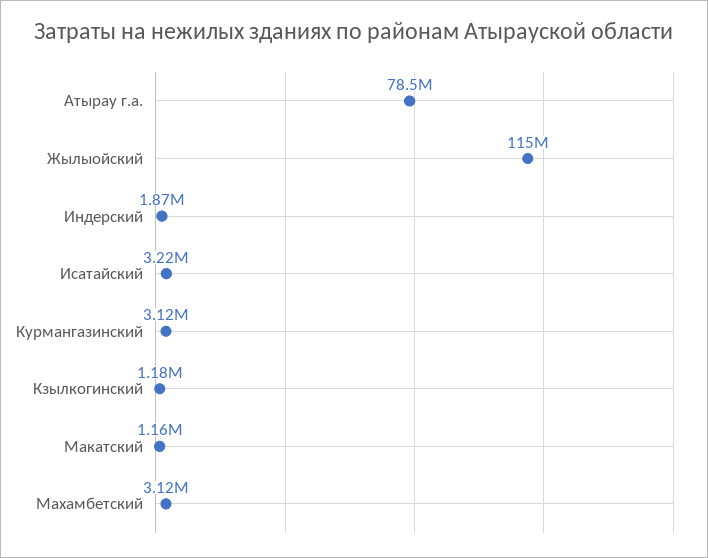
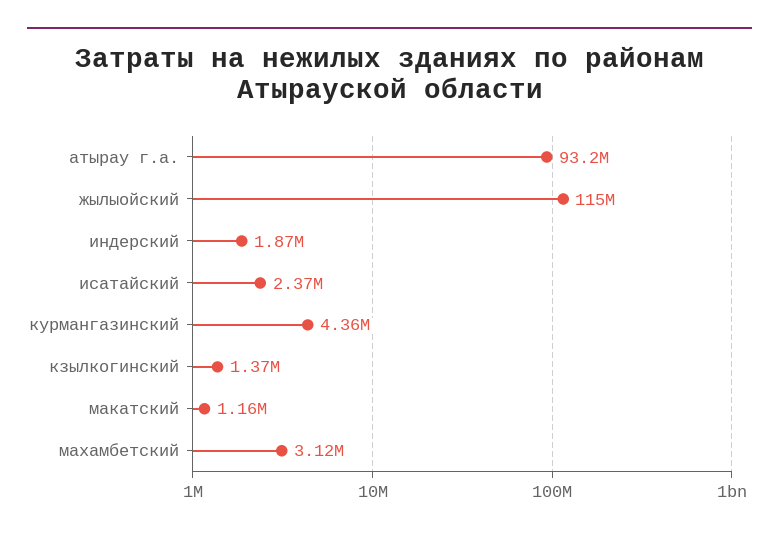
  {
-   "Атырау г.а.": 78500000,
+   "Атырау г.а.": 93200000,
    "Жылыойский": 115000000,
    "Индерский": 1870000,
-   "Исатайский": 3220000,
+   "Исатайский": 2370000,
-   "Курмангазинский": 3120000,
+   "Курмангазинский": 4360000,
-   "Кзылкогинский": 1180000,
+   "Кзылкогинский": 1370000,
    "Макатский": 1160000,
    "Махамбетский": 3120000
  }

